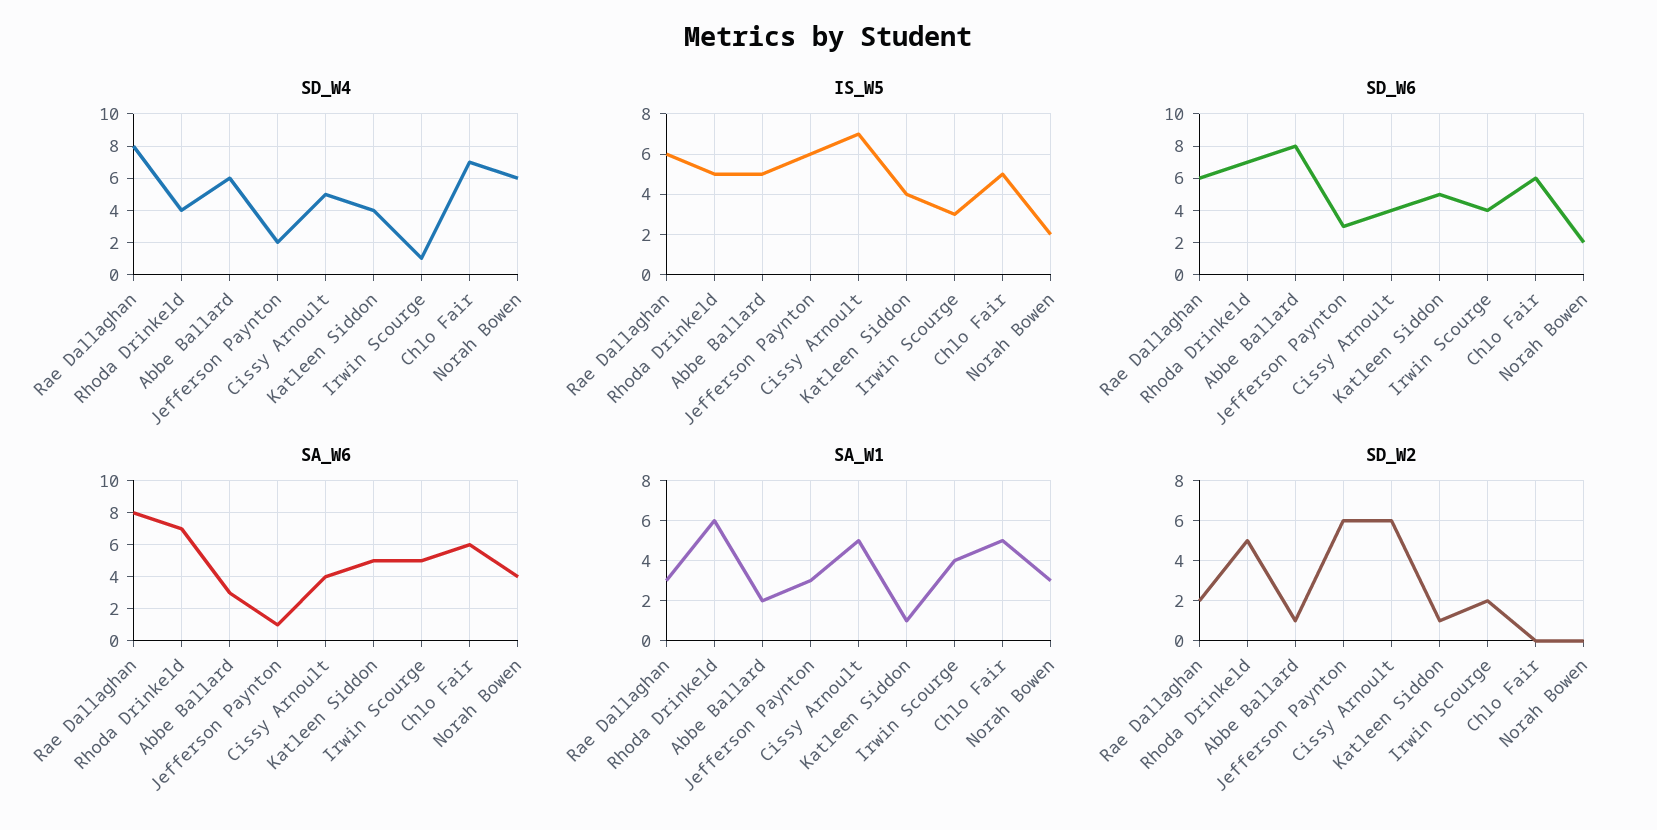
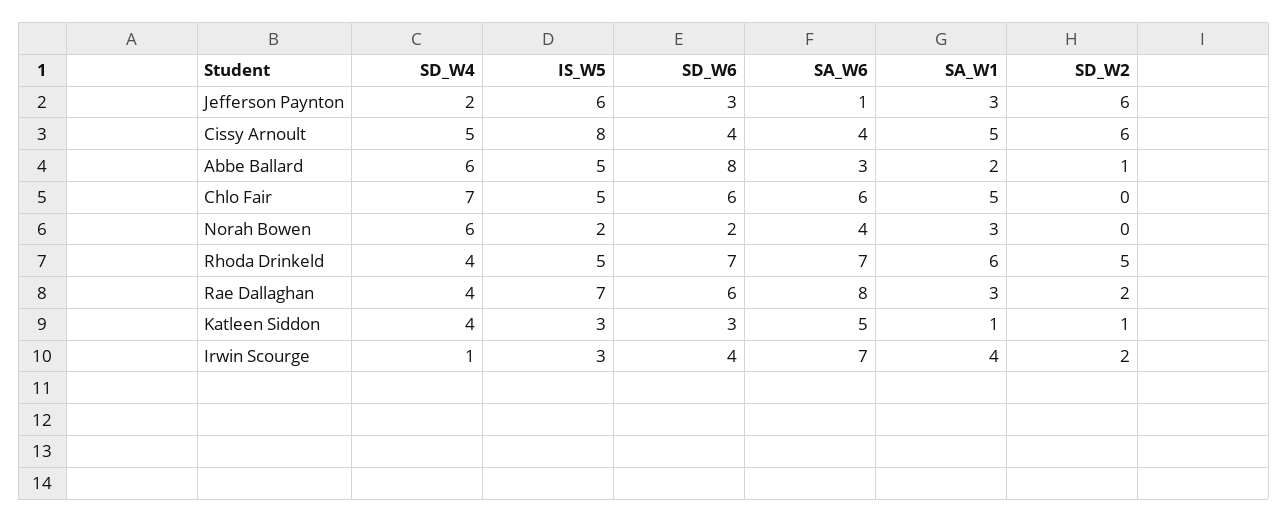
  {
    "SD_W4": {
-     "Rae Dallaghan": 8,
+     "Rae Dallaghan": 4,
      "Rhoda Drinkeld": 4,
      "Abbe Ballard": 6,
      "Jefferson Paynton": 2,
      "Cissy Arnoult": 5,
      "Katleen Siddon": 4,
      "Irwin Scourge": 1,
      "Chlo Fair": 7,
      "Norah Bowen": 6
    },
    "IS_W5": {
-     "Rae Dallaghan": 6,
+     "Rae Dallaghan": 7,
      "Rhoda Drinkeld": 5,
      "Abbe Ballard": 5,
      "Jefferson Paynton": 6,
-     "Cissy Arnoult": 7,
+     "Cissy Arnoult": 8,
-     "Katleen Siddon": 4,
+     "Katleen Siddon": 3,
      "Irwin Scourge": 3,
      "Chlo Fair": 5,
      "Norah Bowen": 2
    },
    "SD_W6": {
      "Rae Dallaghan": 6,
      "Rhoda Drinkeld": 7,
      "Abbe Ballard": 8,
      "Jefferson Paynton": 3,
      "Cissy Arnoult": 4,
-     "Katleen Siddon": 5,
+     "Katleen Siddon": 3,
      "Irwin Scourge": 4,
      "Chlo Fair": 6,
      "Norah Bowen": 2
    },
    "SA_W6": {
      "Rae Dallaghan": 8,
      "Rhoda Drinkeld": 7,
      "Abbe Ballard": 3,
      "Jefferson Paynton": 1,
      "Cissy Arnoult": 4,
      "Katleen Siddon": 5,
-     "Irwin Scourge": 5,
+     "Irwin Scourge": 7,
      "Chlo Fair": 6,
      "Norah Bowen": 4
    },
    "SA_W1": {
      "Rae Dallaghan": 3,
      "Rhoda Drinkeld": 6,
      "Abbe Ballard": 2,
      "Jefferson Paynton": 3,
      "Cissy Arnoult": 5,
      "Katleen Siddon": 1,
      "Irwin Scourge": 4,
      "Chlo Fair": 5,
      "Norah Bowen": 3
    },
    "SD_W2": {
      "Rae Dallaghan": 2,
      "Rhoda Drinkeld": 5,
      "Abbe Ballard": 1,
      "Jefferson Paynton": 6,
      "Cissy Arnoult": 6,
      "Katleen Siddon": 1,
      "Irwin Scourge": 2,
      "Chlo Fair": 0,
      "Norah Bowen": 0
    }
  }

